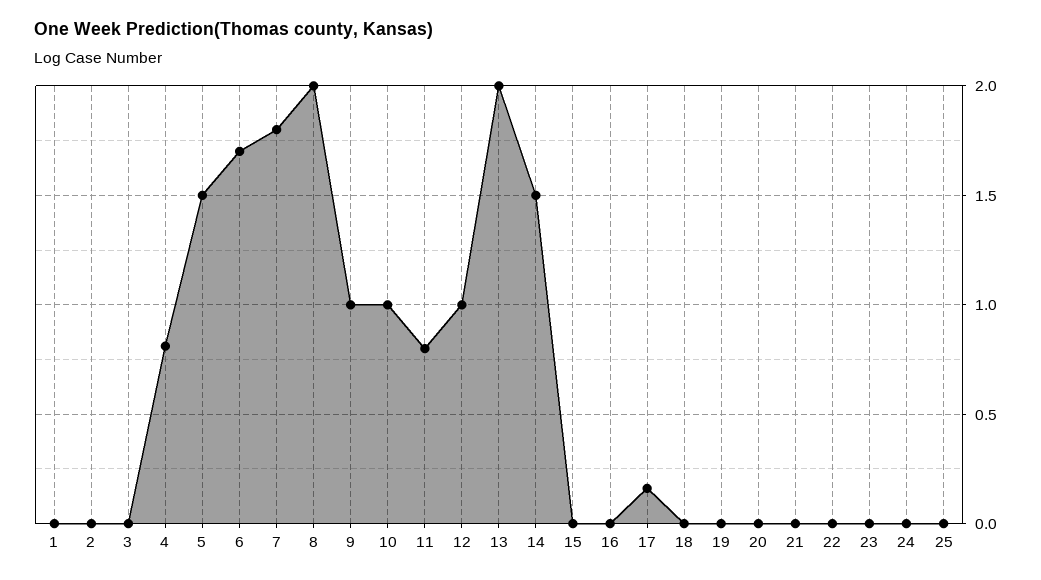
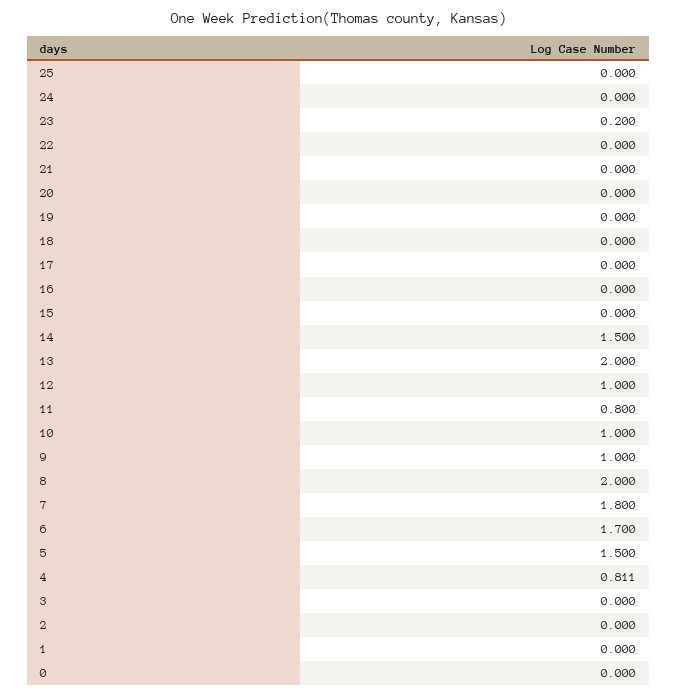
  {
    "1": 0,
    "2": 0,
    "3": 0,
    "4": 0.811,
    "5": 1.5,
    "6": 1.7,
    "7": 1.8,
    "8": 2,
    "9": 1,
    "10": 1,
    "11": 0.8,
    "12": 1,
    "13": 2,
    "14": 1.5,
    "15": 0,
    "16": 0,
-   "17": 0.15,
+   "17": 0,
    "18": 0,
    "19": 0,
    "20": 0,
    "21": 0,
    "22": 0,
-   "23": 0,
+   "23": 0.2,
    "24": 0,
-   "25": 0
+   "25": 0,
+   "0": 0
  }

